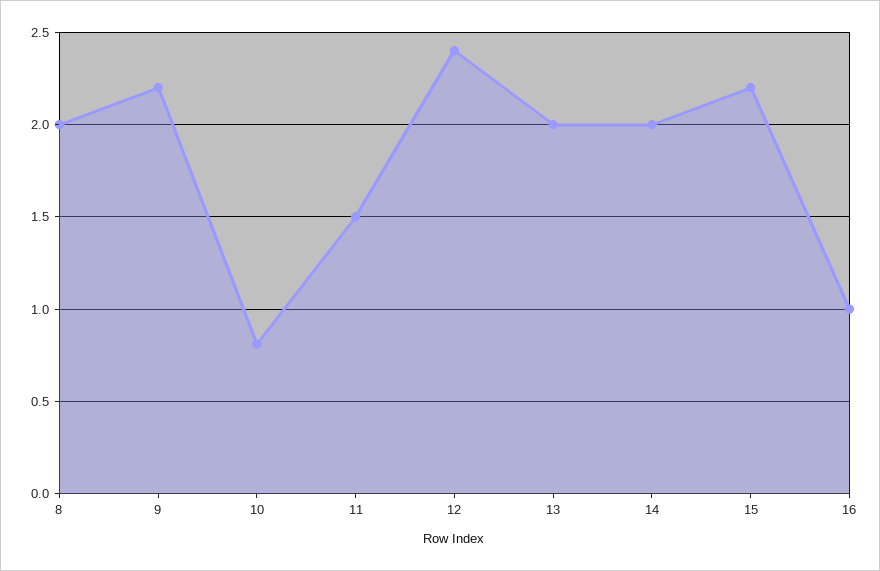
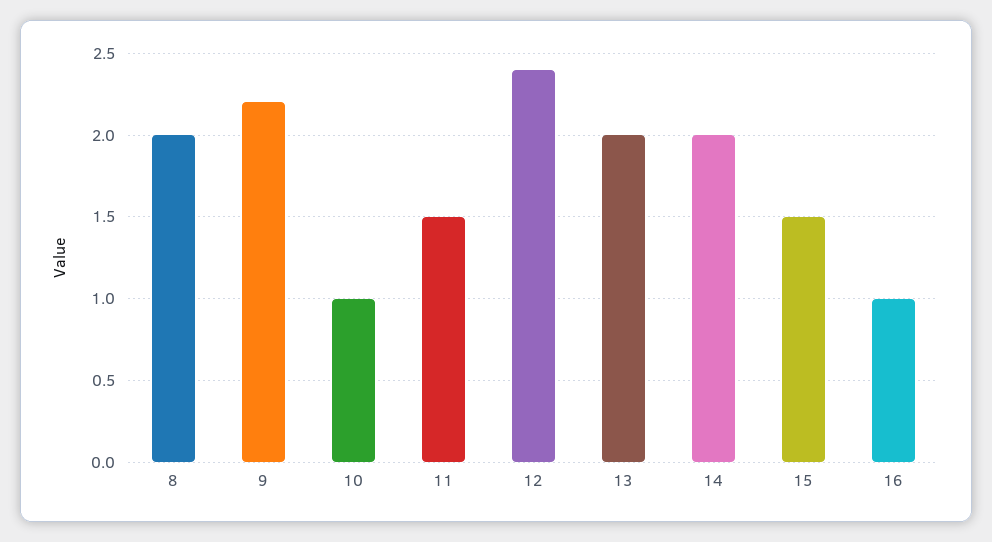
  {
    "8": 2,
    "9": 2.2,
-   "10": 0.8,
+   "10": 1,
    "11": 1.5,
    "12": 2.4,
    "13": 2,
    "14": 2,
-   "15": 2.2,
+   "15": 1.5,
    "16": 1
  }

